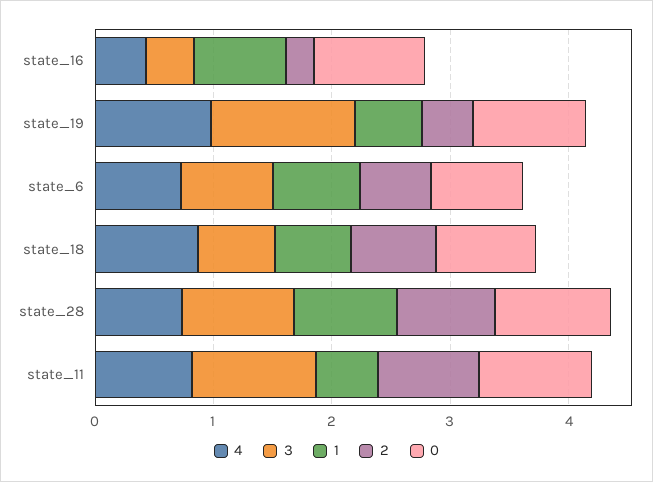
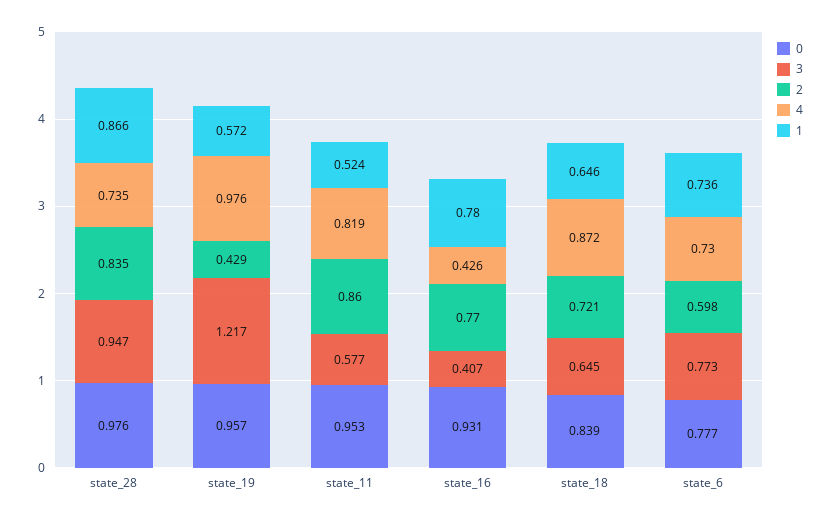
  {
    "4": {
      "state_16": 0.426,
      "state_19": 0.976,
      "state_6": 0.73,
      "state_18": 0.872,
      "state_28": 0.735,
      "state_11": 0.819
    },
    "3": {
      "state_16": 0.407,
      "state_19": 1.217,
      "state_6": 0.773,
      "state_18": 0.645,
      "state_28": 0.947,
-     "state_11": 1
+     "state_11": 0.577
    },
    "1": {
      "state_16": 0.78,
      "state_19": 0.572,
      "state_6": 0.736,
      "state_18": 0.646,
      "state_28": 0.866,
      "state_11": 0.524
    },
    "2": {
-     "state_16": 0.2,
+     "state_16": 0.77,
      "state_19": 0.429,
      "state_6": 0.598,
      "state_18": 0.721,
      "state_28": 0.835,
      "state_11": 0.86
    },
    "0": {
      "state_16": 0.931,
      "state_19": 0.957,
      "state_6": 0.777,
      "state_18": 0.839,
      "state_28": 0.976,
      "state_11": 0.953
    }
  }

